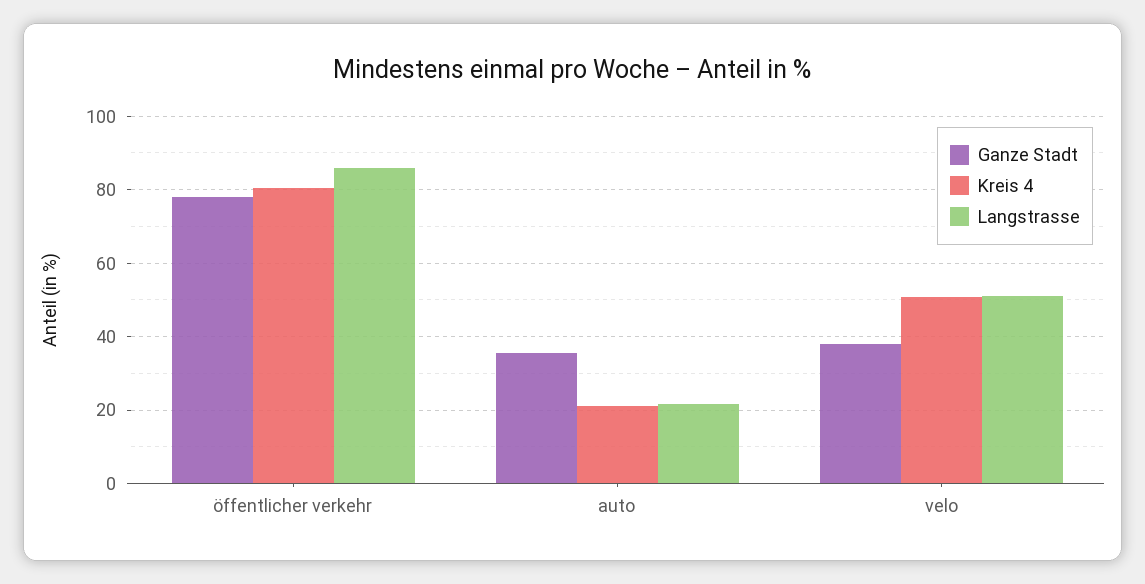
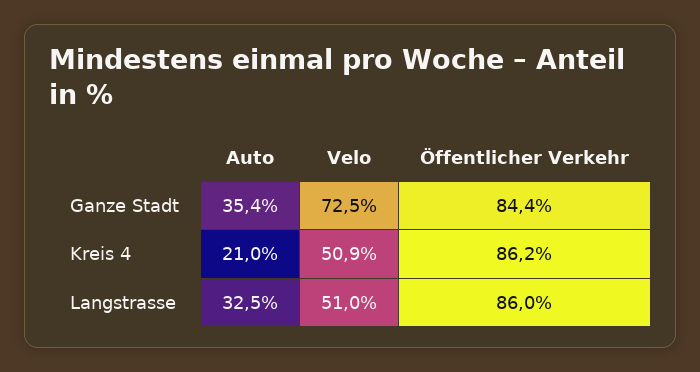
  {
    "Ganze Stadt": {
-     "öffentlicher verkehr": 78,
+     "öffentlicher verkehr": 84.4,
      "auto": 35.4,
-     "velo": 38
+     "velo": 72.5
    },
    "Kreis 4": {
-     "öffentlicher verkehr": 80,
+     "öffentlicher verkehr": 86.2,
      "auto": 21,
      "velo": 50.9
    },
    "Langstrasse": {
      "öffentlicher verkehr": 86,
-     "auto": 22,
+     "auto": 32.5,
      "velo": 51
    }
  }

